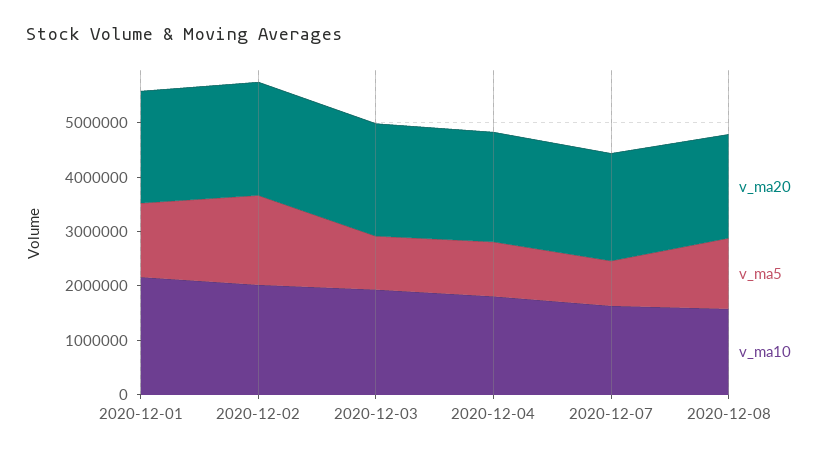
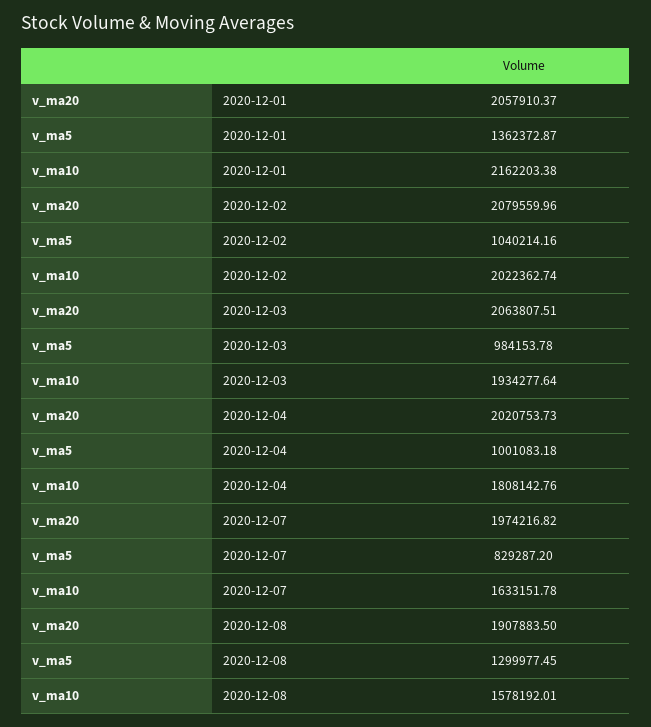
  {
    "v_ma20": {
      "2020-12-01": 2057910.37,
      "2020-12-02": 2079559.96,
      "2020-12-03": 2063807.51,
      "2020-12-04": 2020753.73,
      "2020-12-07": 1974216.82,
      "2020-12-08": 1907883.5
    },
    "v_ma5": {
      "2020-12-01": 1362372.87,
-     "2020-12-02": 1600000,
+     "2020-12-02": 1040214.16,
      "2020-12-03": 984153.78,
      "2020-12-04": 1001083.18,
      "2020-12-07": 829287.2,
      "2020-12-08": 1299977.45
    },
    "v_ma10": {
      "2020-12-01": 2162203.38,
      "2020-12-02": 2022362.74,
      "2020-12-03": 1934277.64,
      "2020-12-04": 1808142.76,
      "2020-12-07": 1633151.78,
      "2020-12-08": 1578192.01
    }
  }

